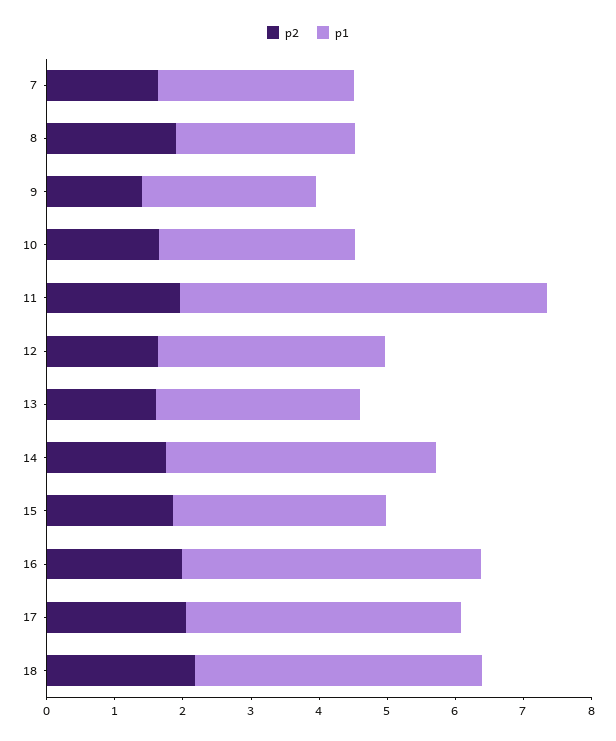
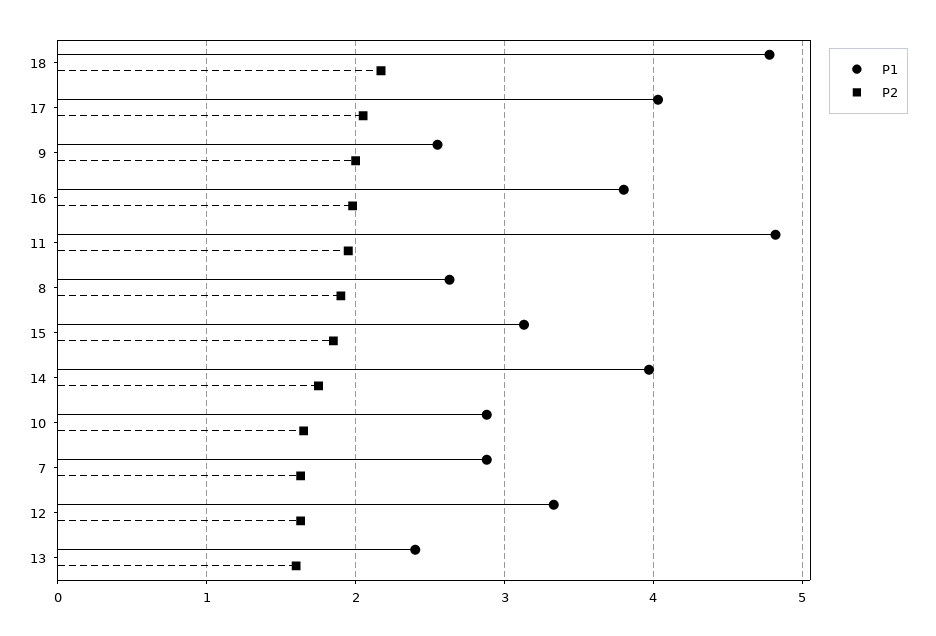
  {
    "p2": {
      "7": 1.6,
      "8": 1.9,
-     "9": 1.4,
+     "9": 2,
      "10": 1.7,
      "11": 2,
      "12": 1.6,
      "13": 1.6,
      "14": 1.8,
      "15": 1.9,
      "16": 2,
      "17": 2.1,
      "18": 2.2
    },
    "p1": {
      "7": 2.9,
      "8": 2.6,
      "9": 2.6,
      "10": 2.9,
-     "11": 5.4,
+     "11": 4.8,
      "12": 3.3,
-     "13": 3,
+     "13": 2.4,
      "14": 4,
      "15": 3.1,
-     "16": 4.4,
+     "16": 3.8,
      "17": 4,
-     "18": 4.2
+     "18": 4.8
    }
  }

